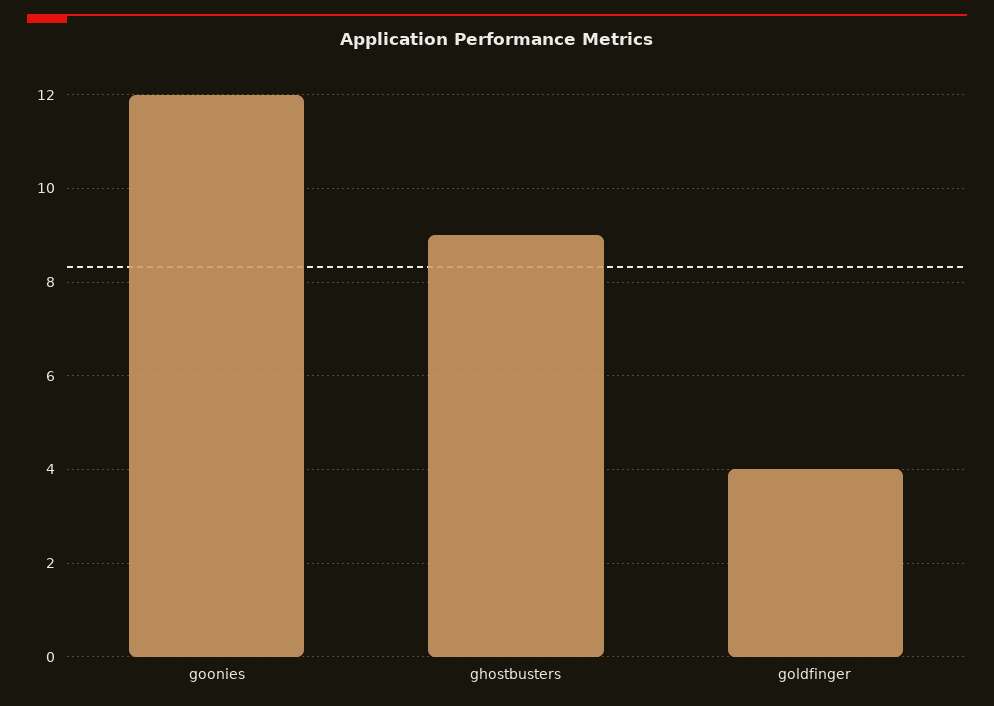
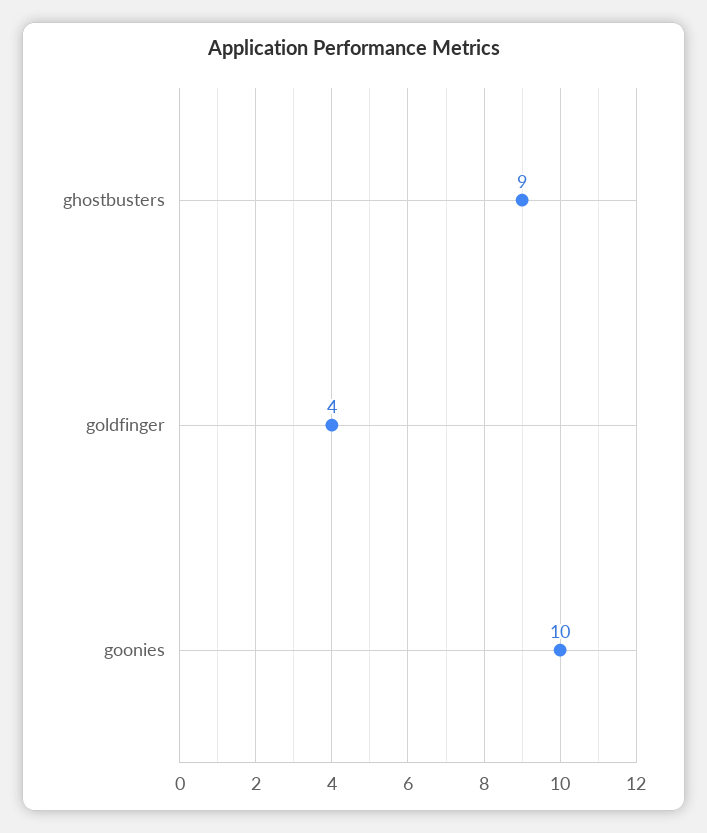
  {
-   "goonies": 12,
+   "goonies": 10,
    "ghostbusters": 9,
    "goldfinger": 4
  }

